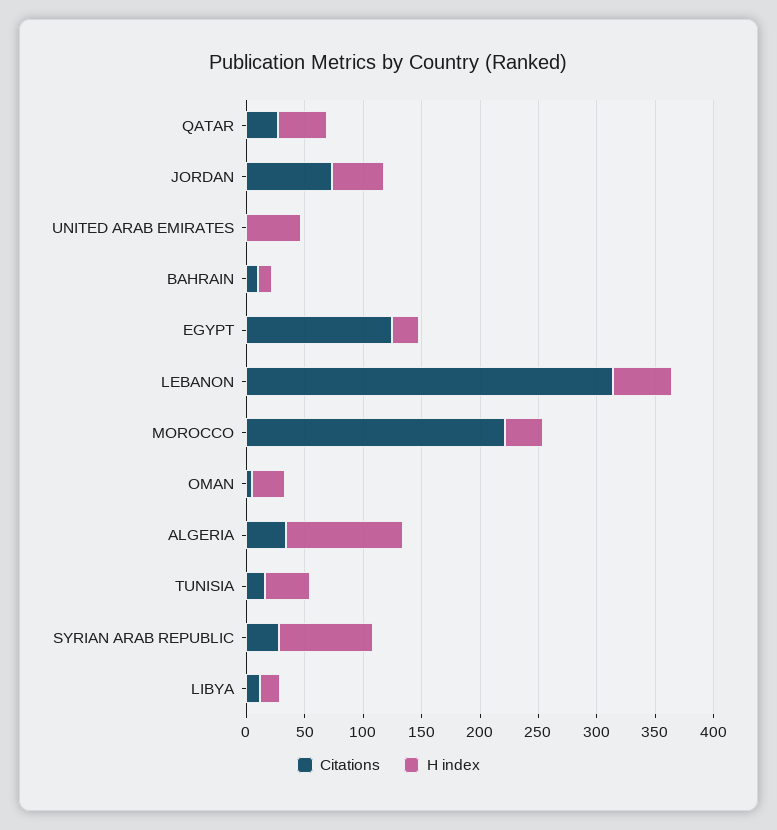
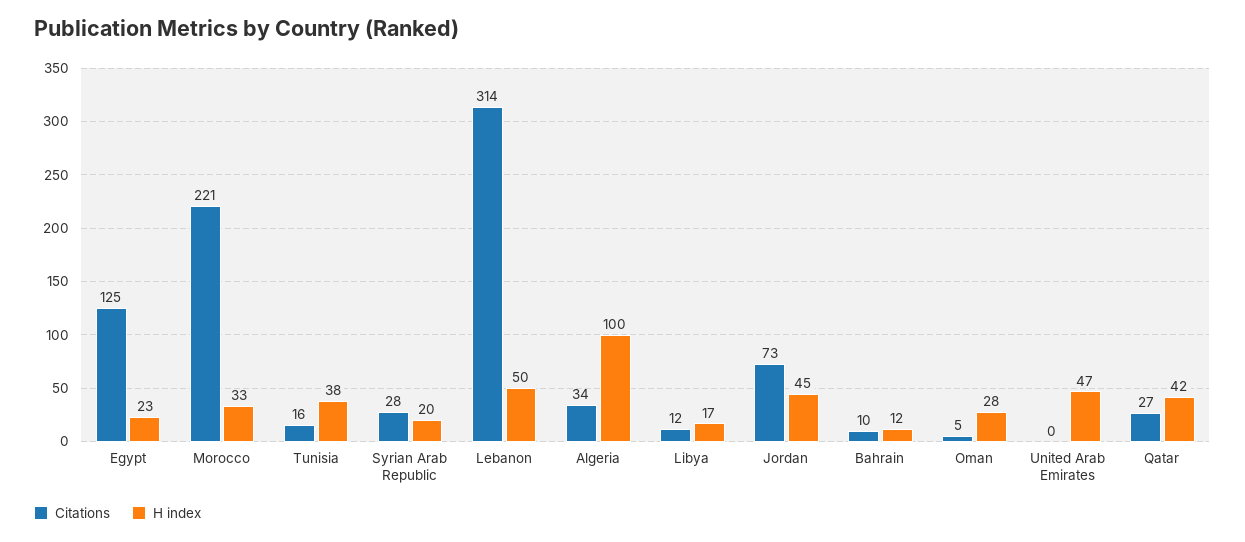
  {
    "Citations": {
      "QATAR": 27,
      "JORDAN": 73,
      "UNITED ARAB EMIRATES": 0,
      "BAHRAIN": 10,
      "EGYPT": 125,
      "LEBANON": 314,
      "MOROCCO": 221,
      "OMAN": 5,
      "ALGERIA": 34,
      "TUNISIA": 16,
      "SYRIAN ARAB REPUBLIC": 28,
      "LIBYA": 12
    },
    "H index": {
      "QATAR": 42,
      "JORDAN": 45,
      "UNITED ARAB EMIRATES": 47,
      "BAHRAIN": 12,
      "EGYPT": 23,
      "LEBANON": 50,
      "MOROCCO": 33,
      "OMAN": 28,
      "ALGERIA": 100,
      "TUNISIA": 38,
-     "SYRIAN ARAB REPUBLIC": 80,
+     "SYRIAN ARAB REPUBLIC": 20,
      "LIBYA": 17
    }
  }

